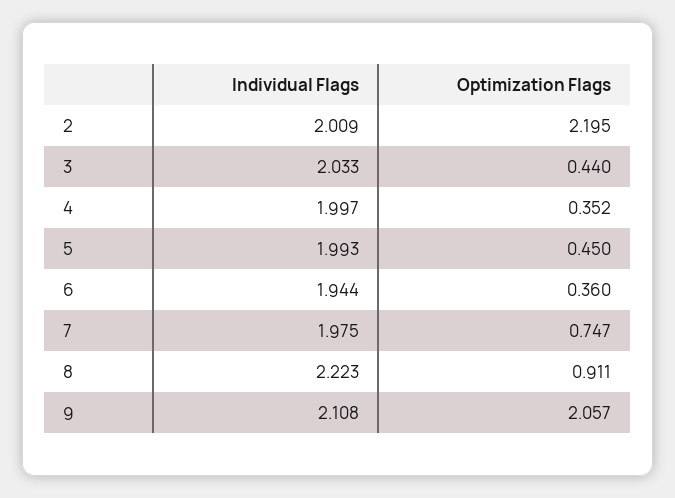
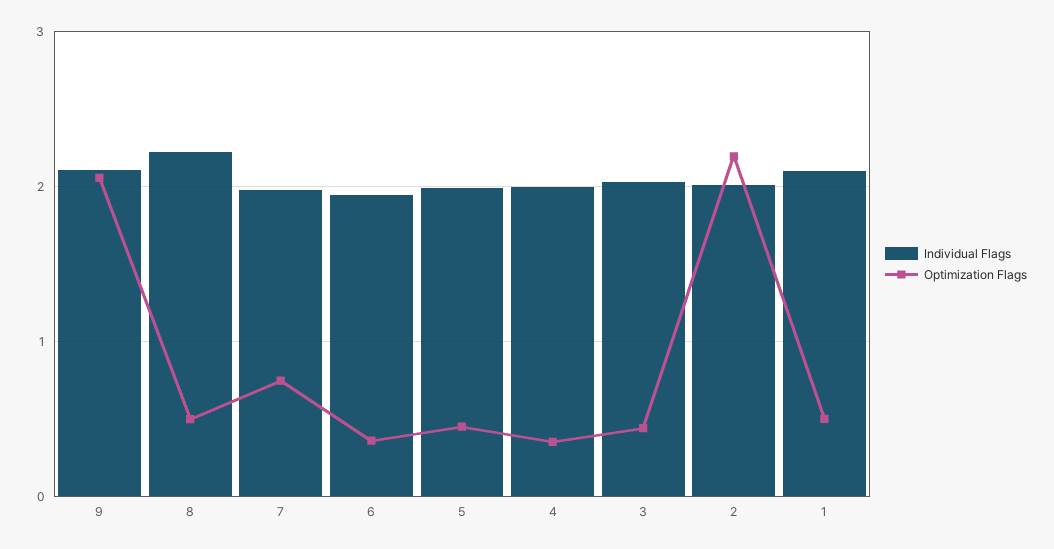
  {
    "Individual Flags": {
      "2": 2.009,
      "3": 2.033,
      "4": 1.997,
      "5": 1.993,
      "6": 1.944,
      "7": 1.975,
      "8": 2.223,
-     "9": 2.108
+     "9": 2.108,
+     "1": 2.1
    },
    "Optimization Flags": {
      "2": 2.195,
      "3": 0.44,
      "4": 0.352,
      "5": 0.45,
      "6": 0.36,
      "7": 0.747,
-     "8": 0.911,
+     "8": 0.5,
-     "9": 2.057
+     "9": 2.057,
+     "1": 0.5
    }
  }

